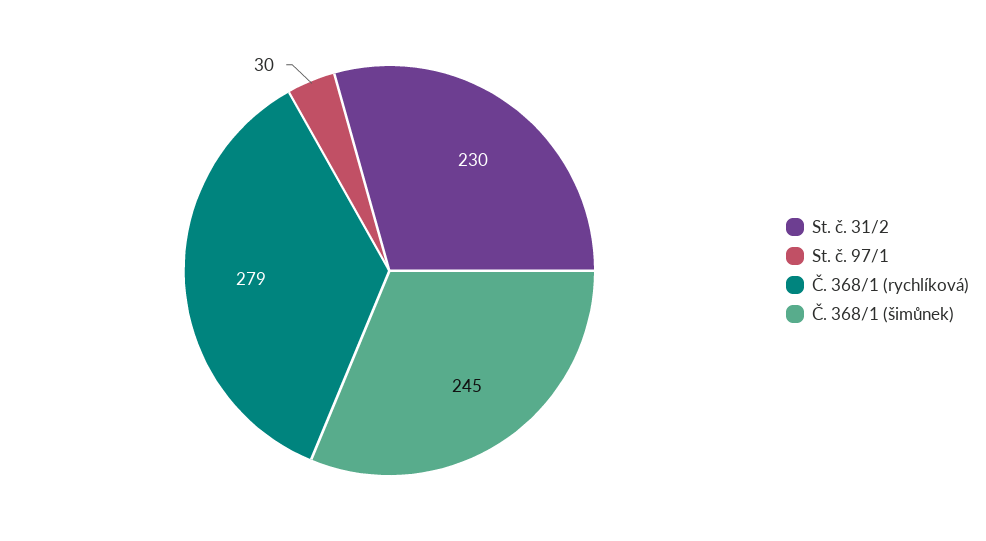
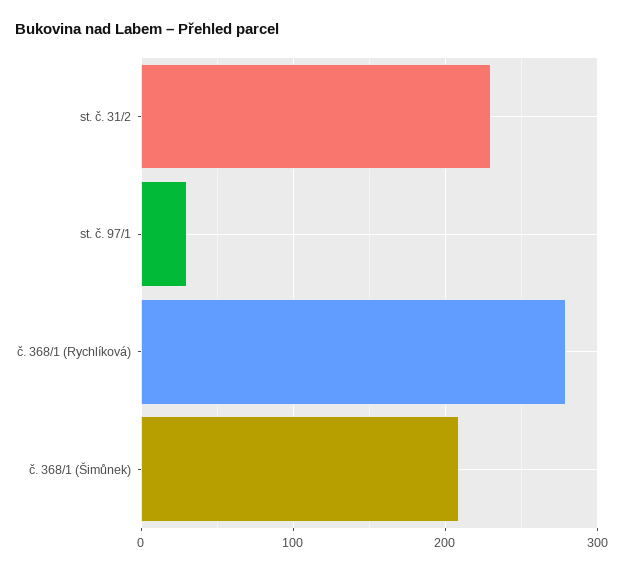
  {
    "St. č. 31/2": 230,
    "St. č. 97/1": 30,
    "Č. 368/1 (rychlíková)": 279,
-   "Č. 368/1 (šimůnek)": 245
+   "Č. 368/1 (šimůnek)": 210
  }

